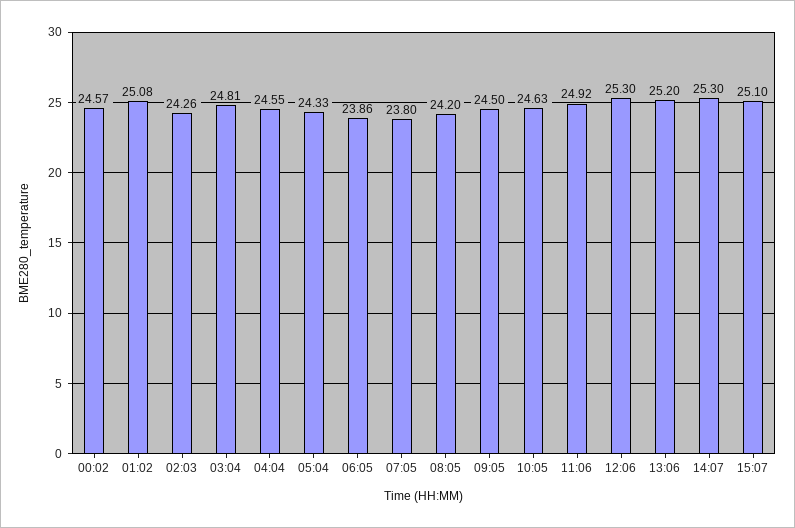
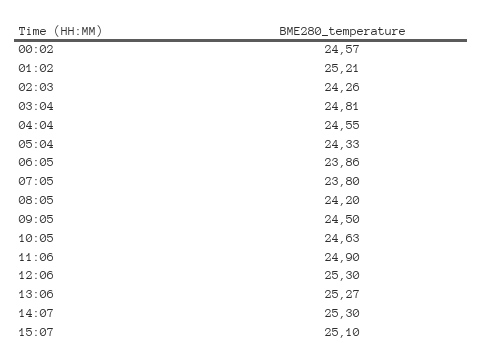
  {
    "00:02": 24.57,
-   "01:02": 25.08,
+   "01:02": 25.21,
    "02:03": 24.26,
    "03:04": 24.81,
    "04:04": 24.55,
    "05:04": 24.33,
    "06:05": 23.86,
    "07:05": 23.8,
    "08:05": 24.2,
    "09:05": 24.5,
    "10:05": 24.63,
-   "11:06": 24.92,
+   "11:06": 24.9,
    "12:06": 25.3,
-   "13:06": 25.2,
+   "13:06": 25.27,
    "14:07": 25.3,
    "15:07": 25.1
  }

